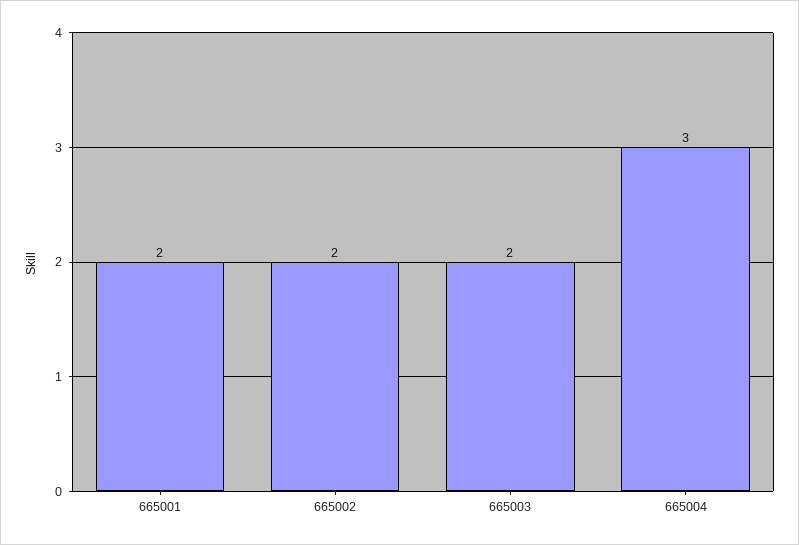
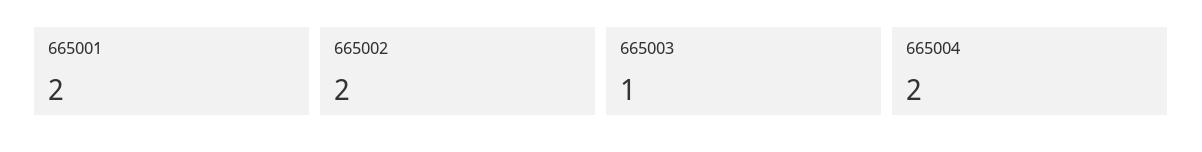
  {
    "665001": 2,
    "665002": 2,
-   "665003": 2,
+   "665003": 1,
-   "665004": 3
+   "665004": 2
  }

